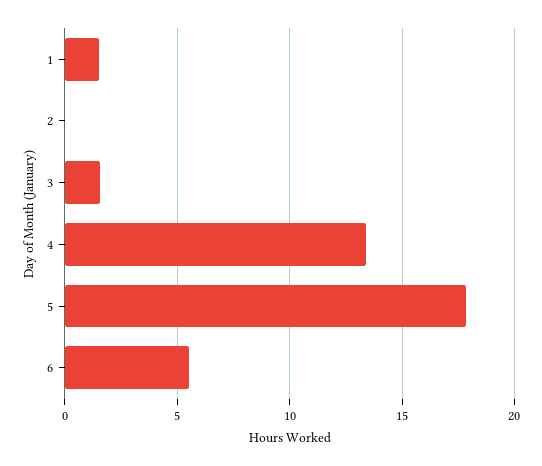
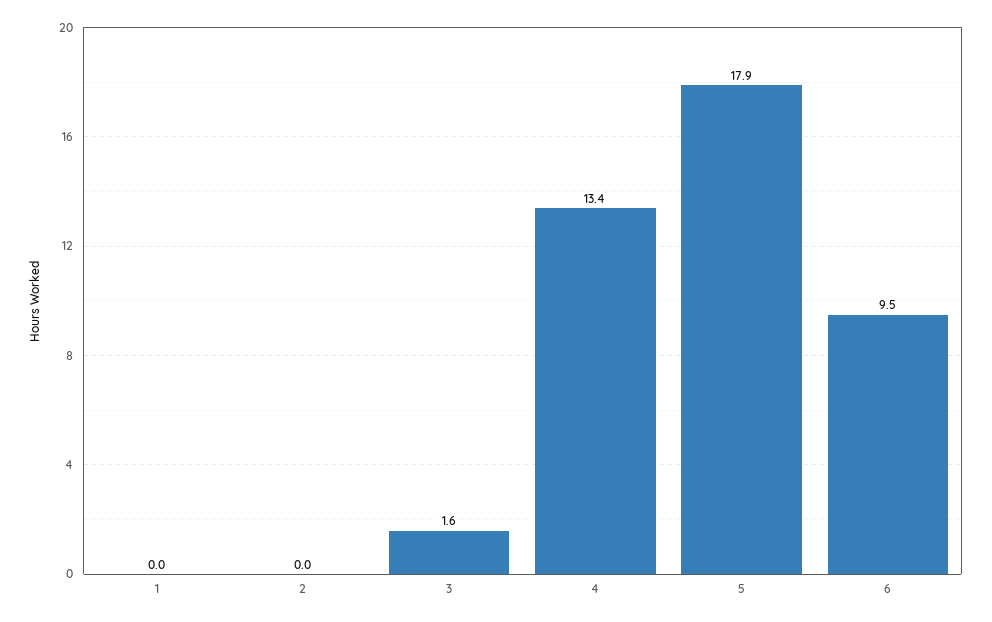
  {
-   "1": 1.5,
+   "1": 0,
    "2": 0,
    "3": 1.6,
    "4": 13.4,
    "5": 17.9,
-   "6": 5.5
+   "6": 9.5
  }

